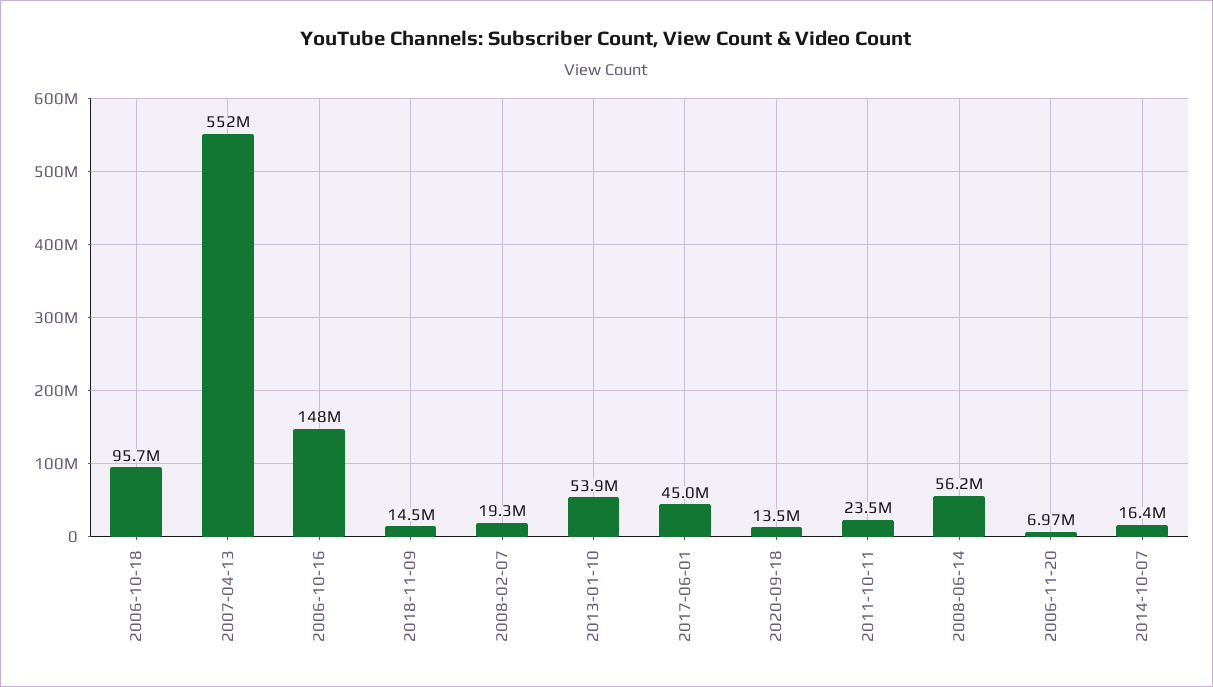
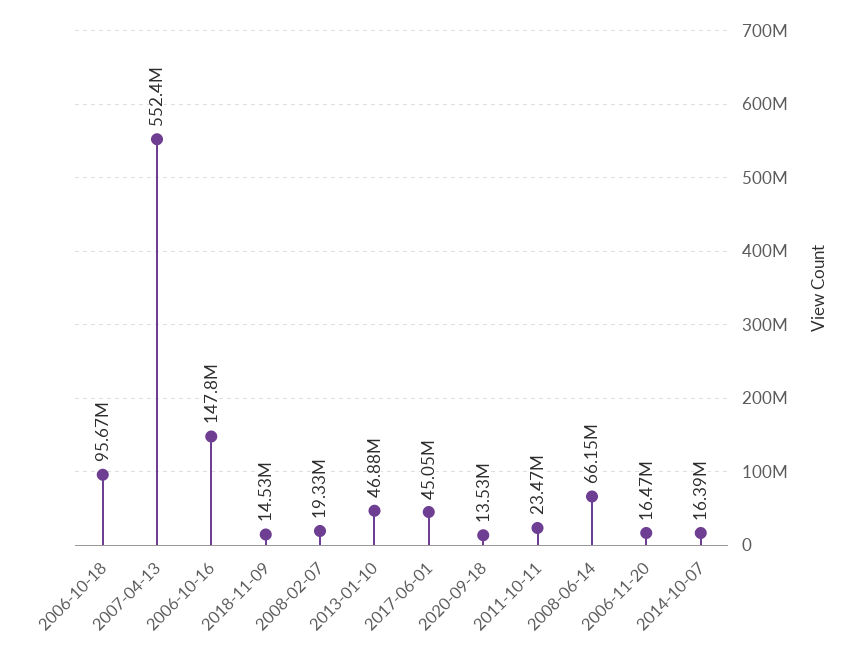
  {
    "2006-10-18": 95670000,
    "2007-04-13": 552400000,
    "2006-10-16": 147800000,
    "2018-11-09": 14530000,
    "2008-02-07": 19330000,
-   "2013-01-10": 53900000,
+   "2013-01-10": 46880000,
    "2017-06-01": 45050000,
    "2020-09-18": 13530000,
    "2011-10-11": 23470000,
-   "2008-06-14": 56200000,
+   "2008-06-14": 66150000,
-   "2006-11-20": 6970000,
+   "2006-11-20": 16470000,
    "2014-10-07": 16390000
  }

